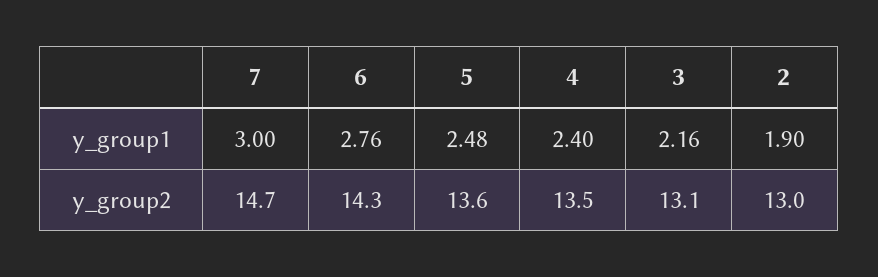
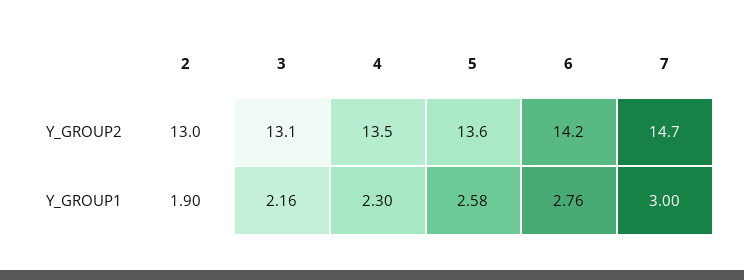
  {
    "7": {
      "y_group1": 3,
      "y_group2": 14.7
    },
    "6": {
      "y_group1": 2.76,
-     "y_group2": 14.3
+     "y_group2": 14.2
    },
    "5": {
-     "y_group1": 2.48,
+     "y_group1": 2.58,
      "y_group2": 13.6
    },
    "4": {
-     "y_group1": 2.4,
+     "y_group1": 2.3,
      "y_group2": 13.5
    },
    "3": {
      "y_group1": 2.16,
      "y_group2": 13.1
    },
    "2": {
      "y_group1": 1.9,
      "y_group2": 13
    }
  }

